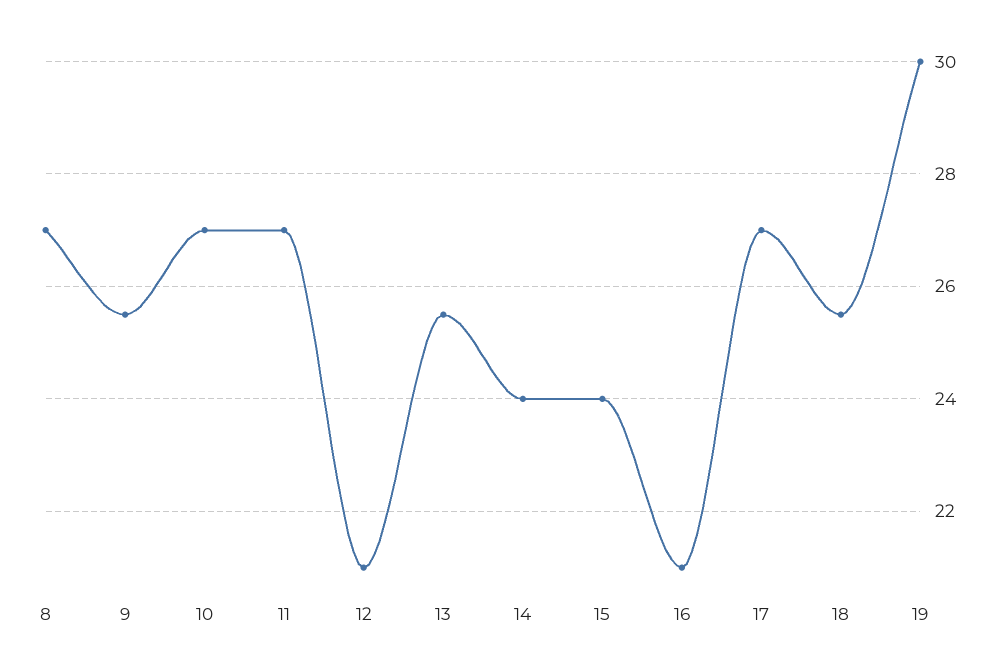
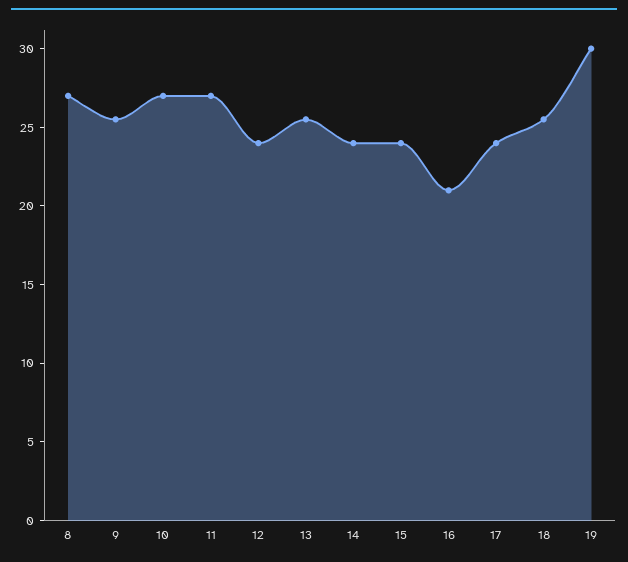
  {
    "8": 27,
    "9": 25.5,
    "10": 27,
    "11": 27,
-   "12": 21,
+   "12": 24,
    "13": 25.5,
    "14": 24,
    "15": 24,
    "16": 21,
-   "17": 27,
+   "17": 24,
    "18": 25.5,
    "19": 30
  }

